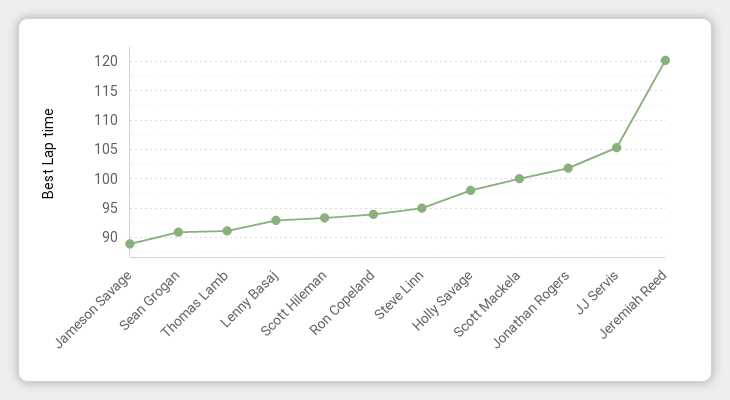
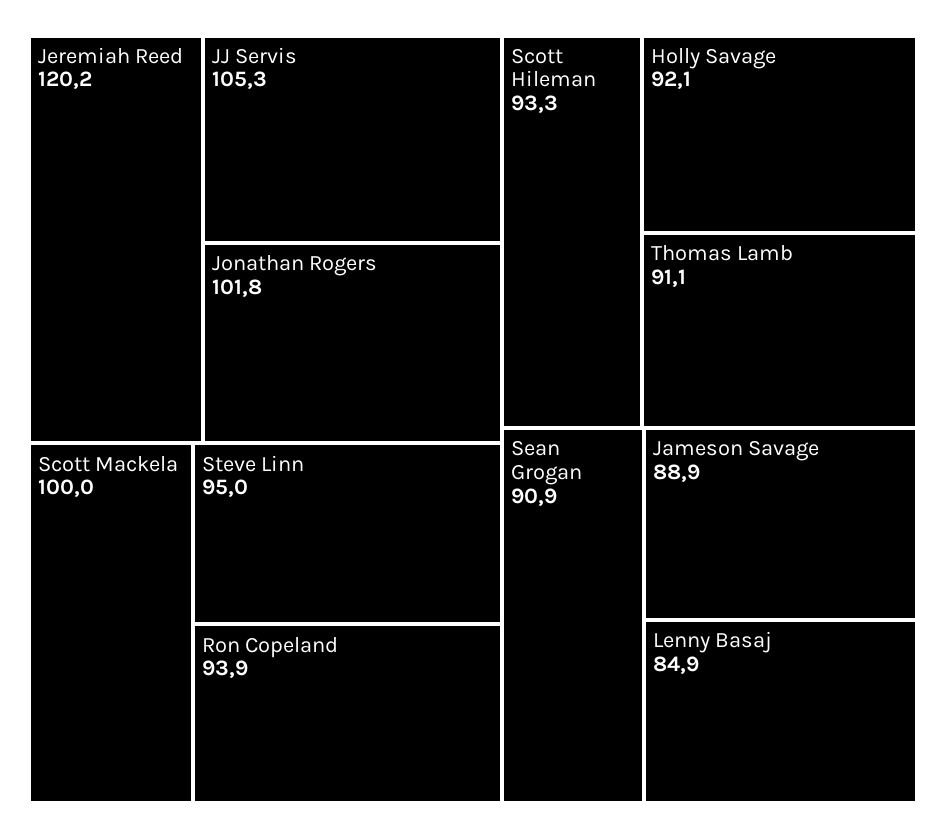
  {
    "Jameson Savage": 88.9,
    "Sean Grogan": 90.9,
    "Thomas Lamb": 91.1,
-   "Lenny Basaj": 92.5,
+   "Lenny Basaj": 84.9,
    "Scott Hileman": 93.3,
    "Ron Copeland": 93.9,
    "Steve Linn": 95,
-   "Holly Savage": 97.5,
+   "Holly Savage": 92.1,
    "Scott Mackela": 100,
    "Jonathan Rogers": 101.8,
    "JJ Servis": 105.3,
    "Jeremiah Reed": 120.2
  }

